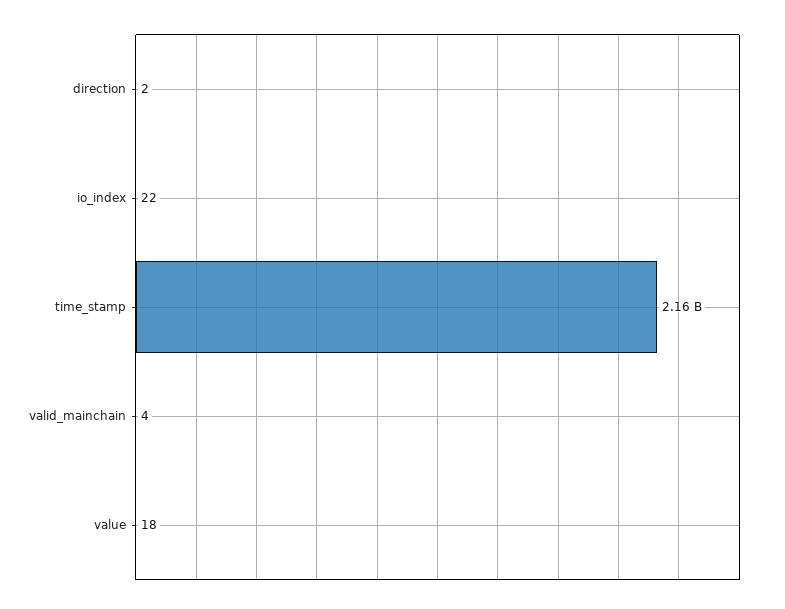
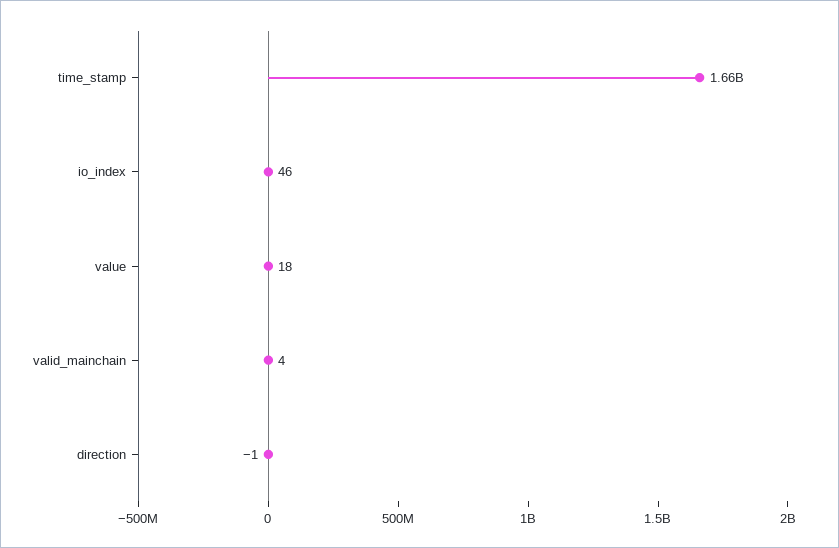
  {
-   "direction": 2,
+   "direction": -1,
-   "io_index": 22,
+   "io_index": 46,
-   "time_stamp": 2160000000,
+   "time_stamp": 1660000000,
    "valid_mainchain": 4,
    "value": 18
  }

